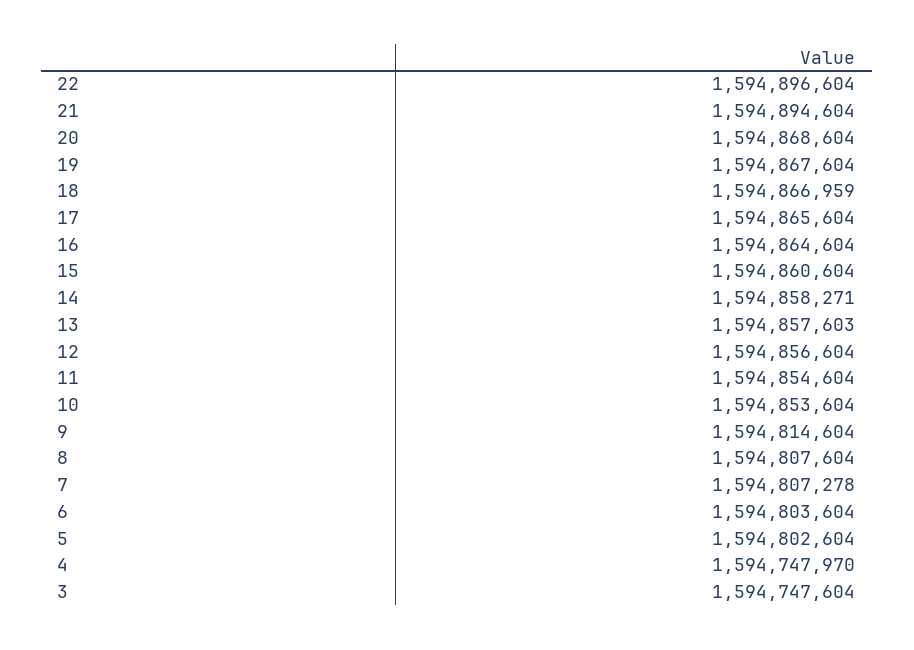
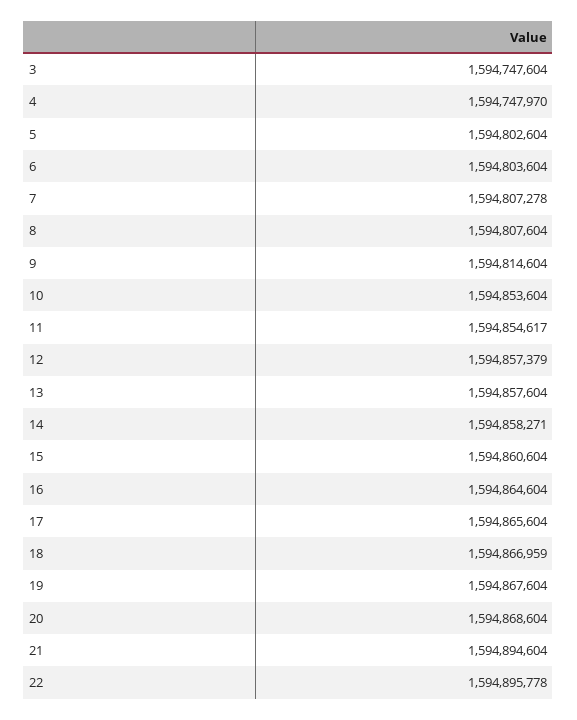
  {
-   "22": 1594896604,
+   "22": 1594895778,
    "21": 1594894604,
    "20": 1594868604,
    "19": 1594867604,
    "18": 1594866959,
    "17": 1594865604,
    "16": 1594864604,
    "15": 1594860604,
    "14": 1594858271,
-   "13": 1594857603,
+   "13": 1594857604,
-   "12": 1594856604,
+   "12": 1594857379,
-   "11": 1594854604,
+   "11": 1594854617,
    "10": 1594853604,
    "9": 1594814604,
    "8": 1594807604,
    "7": 1594807278,
    "6": 1594803604,
    "5": 1594802604,
    "4": 1594747970,
    "3": 1594747604
  }

